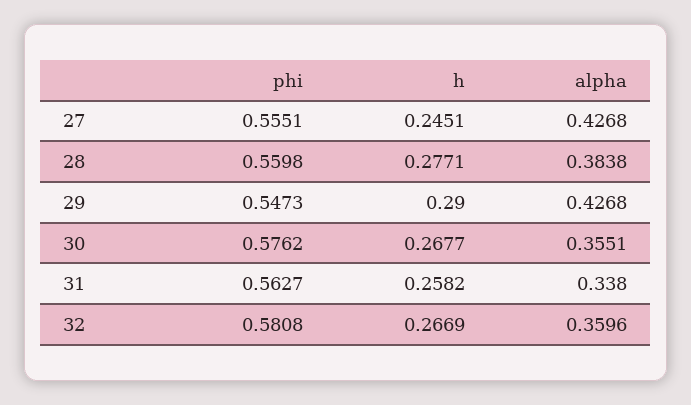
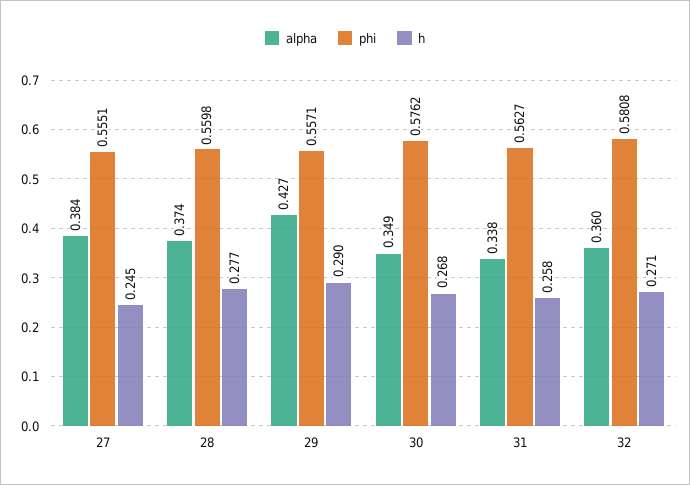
  {
    "phi": {
      "27": 0.5551,
      "28": 0.5598,
-     "29": 0.5473,
+     "29": 0.5571,
      "30": 0.5762,
      "31": 0.5627,
      "32": 0.5808
    },
    "h": {
      "27": 0.2451,
      "28": 0.2771,
      "29": 0.29,
      "30": 0.2677,
      "31": 0.2582,
-     "32": 0.2669
+     "32": 0.271
    },
    "alpha": {
-     "27": 0.4268,
+     "27": 0.384,
-     "28": 0.3838,
+     "28": 0.374,
      "29": 0.4268,
-     "30": 0.3551,
+     "30": 0.349,
      "31": 0.338,
      "32": 0.3596
    }
  }

